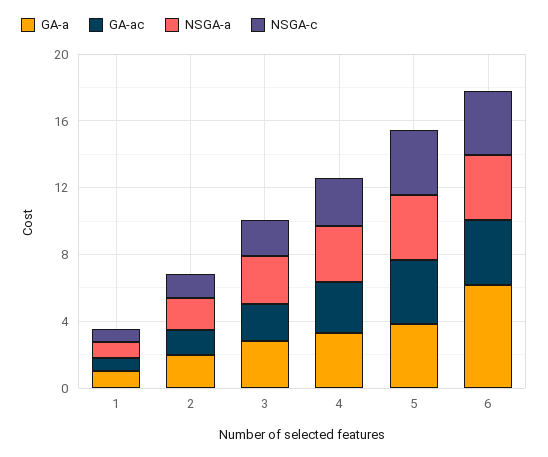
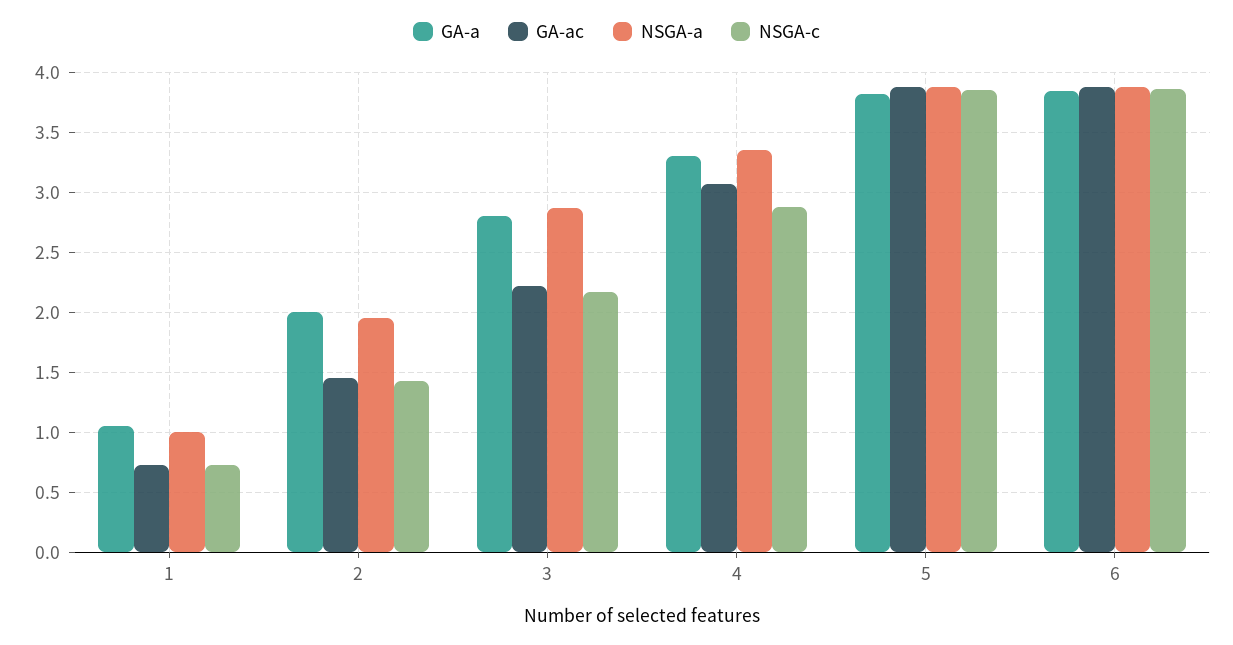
  {
    "GA-a": {
      "1": 1.05,
      "2": 2,
      "3": 2.8,
      "4": 3.3,
      "5": 3.8,
-     "6": 6
+     "6": 3.85
    },
    "GA-ac": {
      "1": 0.75,
      "2": 1.45,
      "3": 2.2,
      "4": 3.05,
      "5": 3.9,
      "6": 3.9
    },
    "NSGA-a": {
      "1": 1,
      "2": 1.95,
      "3": 2.85,
      "4": 3.35,
      "5": 3.9,
      "6": 3.9
    },
    "NSGA-c": {
      "1": 0.75,
      "2": 1.45,
      "3": 2.15,
      "4": 2.9,
      "5": 3.85,
      "6": 3.85
    }
  }

